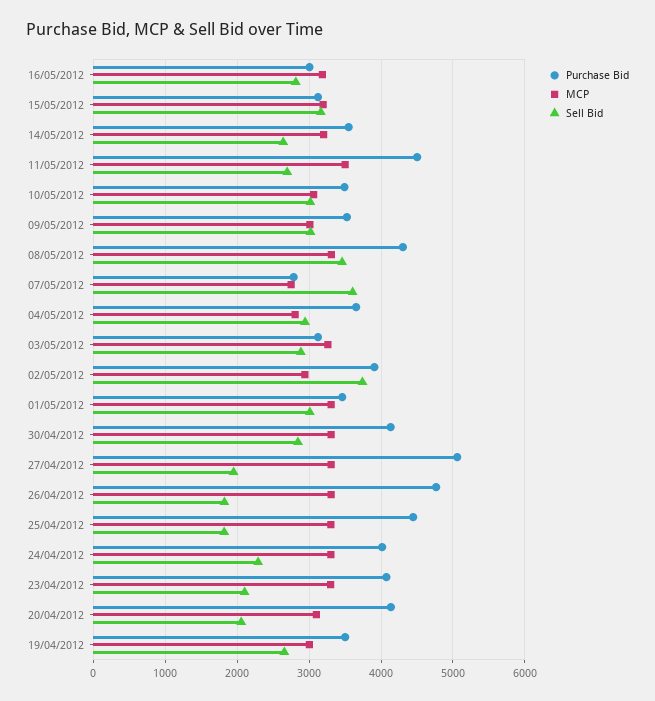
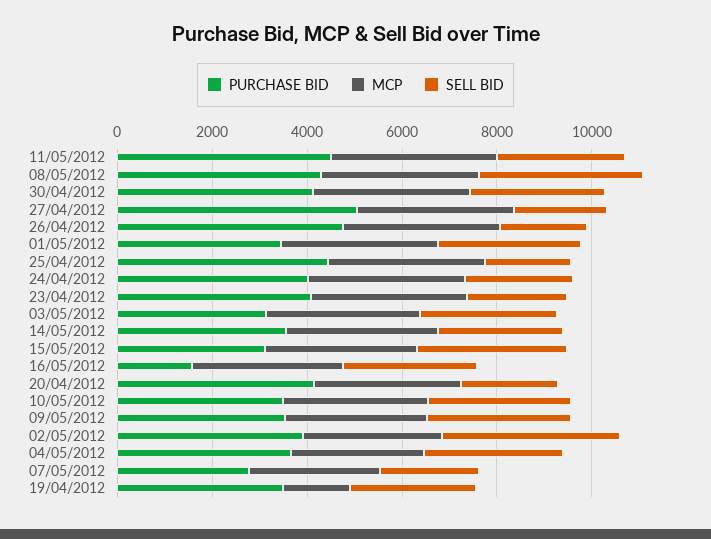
  {
    "Purchase Bid": {
-     "16/05/2012": 3000,
+     "16/05/2012": 1500,
      "15/05/2012": 3100,
      "14/05/2012": 3500,
      "11/05/2012": 4500,
      "10/05/2012": 3500,
      "09/05/2012": 3500,
      "08/05/2012": 4300,
      "07/05/2012": 2800,
      "04/05/2012": 3700,
      "03/05/2012": 3100,
      "02/05/2012": 3900,
      "01/05/2012": 3500,
      "30/04/2012": 4100,
      "27/04/2012": 5100,
      "26/04/2012": 4800,
      "25/04/2012": 4400,
      "24/04/2012": 4000,
      "23/04/2012": 4100,
      "20/04/2012": 4100,
      "19/04/2012": 3500
    },
    "MCP": {
      "16/05/2012": 3200,
      "15/05/2012": 3200,
      "14/05/2012": 3200,
      "11/05/2012": 3500,
      "10/05/2012": 3100,
      "09/05/2012": 3000,
      "08/05/2012": 3300,
      "07/05/2012": 2700,
      "04/05/2012": 2800,
      "03/05/2012": 3300,
      "02/05/2012": 2900,
      "01/05/2012": 3300,
      "30/04/2012": 3300,
      "27/04/2012": 3300,
      "26/04/2012": 3300,
      "25/04/2012": 3300,
      "24/04/2012": 3300,
      "23/04/2012": 3300,
      "20/04/2012": 3100,
-     "19/04/2012": 3000
+     "19/04/2012": 1500
    },
    "Sell Bid": {
      "16/05/2012": 2800,
      "15/05/2012": 3200,
      "14/05/2012": 2600,
      "11/05/2012": 2700,
      "10/05/2012": 3000,
      "09/05/2012": 3000,
      "08/05/2012": 3500,
-     "07/05/2012": 3600,
+     "07/05/2012": 2000,
      "04/05/2012": 2900,
      "03/05/2012": 2900,
      "02/05/2012": 3700,
      "01/05/2012": 3000,
      "30/04/2012": 2800,
      "27/04/2012": 1900,
      "26/04/2012": 1800,
      "25/04/2012": 1800,
      "24/04/2012": 2300,
      "23/04/2012": 2100,
      "20/04/2012": 2100,
      "19/04/2012": 2700
    }
  }

